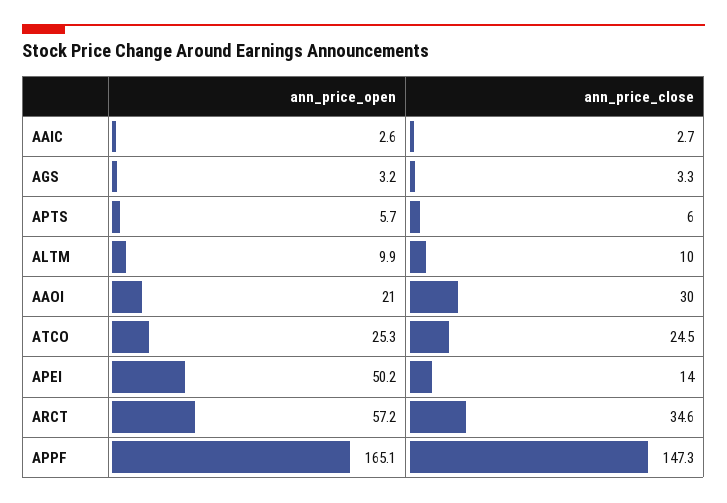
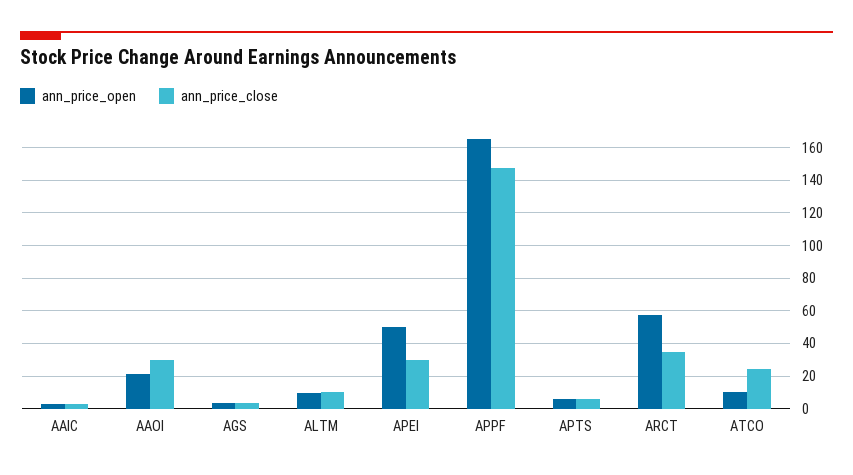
  {
    "ann_price_open": {
      "AAIC": 2.6,
      "AGS": 3.2,
      "APTS": 5.7,
      "ALTM": 9.9,
      "AAOI": 21,
-     "ATCO": 25.3,
+     "ATCO": 10,
      "APEI": 50.2,
      "ARCT": 57.2,
      "APPF": 165.1
    },
    "ann_price_close": {
      "AAIC": 2.7,
      "AGS": 3.3,
      "APTS": 6,
      "ALTM": 10,
      "AAOI": 30,
      "ATCO": 24.5,
-     "APEI": 14,
+     "APEI": 30,
      "ARCT": 34.6,
      "APPF": 147.3
    }
  }

